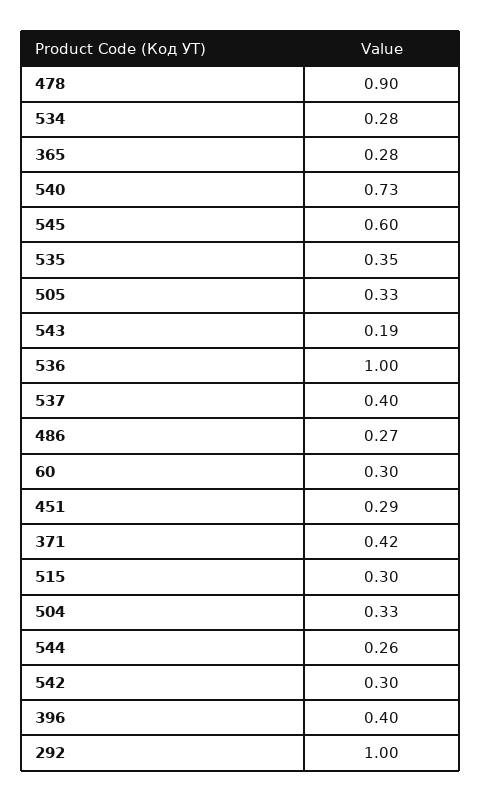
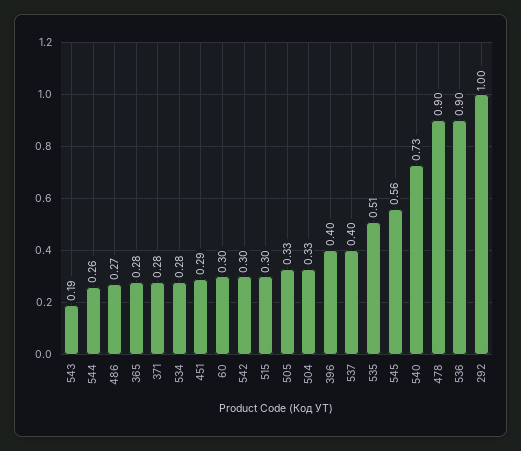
  {
    "478": 0.9,
    "534": 0.28,
    "365": 0.28,
    "540": 0.73,
-   "545": 0.6,
+   "545": 0.56,
-   "535": 0.35,
+   "535": 0.51,
    "505": 0.33,
    "543": 0.19,
-   "536": 1,
+   "536": 0.9,
    "537": 0.4,
    "486": 0.27,
    "60": 0.3,
    "451": 0.29,
-   "371": 0.42,
+   "371": 0.28,
    "515": 0.3,
    "504": 0.33,
    "544": 0.26,
    "542": 0.3,
    "396": 0.4,
    "292": 1
  }

